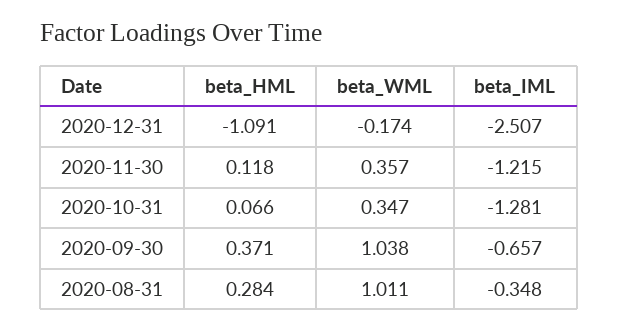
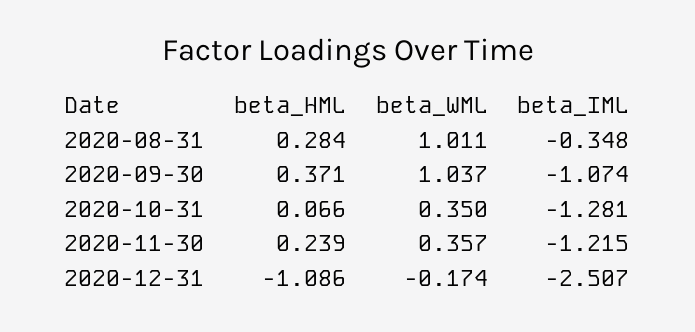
  {
    "beta_HML": {
-     "2020-12-31": -1.091,
+     "2020-12-31": -1.086,
-     "2020-11-30": 0.118,
+     "2020-11-30": 0.239,
      "2020-10-31": 0.066,
      "2020-09-30": 0.371,
      "2020-08-31": 0.284
    },
    "beta_WML": {
      "2020-12-31": -0.174,
      "2020-11-30": 0.357,
-     "2020-10-31": 0.347,
+     "2020-10-31": 0.35,
-     "2020-09-30": 1.038,
+     "2020-09-30": 1.037,
      "2020-08-31": 1.011
    },
    "beta_IML": {
      "2020-12-31": -2.507,
      "2020-11-30": -1.215,
      "2020-10-31": -1.281,
-     "2020-09-30": -0.657,
+     "2020-09-30": -1.074,
      "2020-08-31": -0.348
    }
  }

